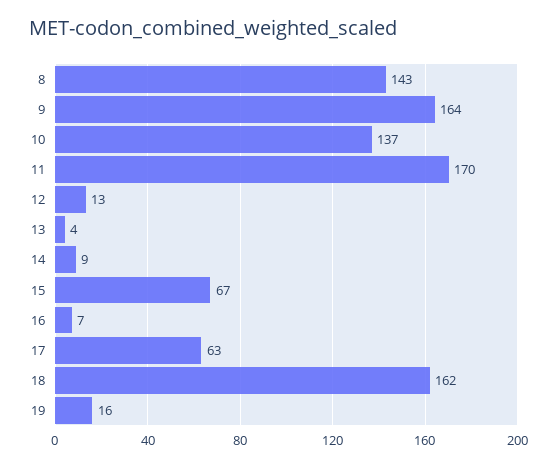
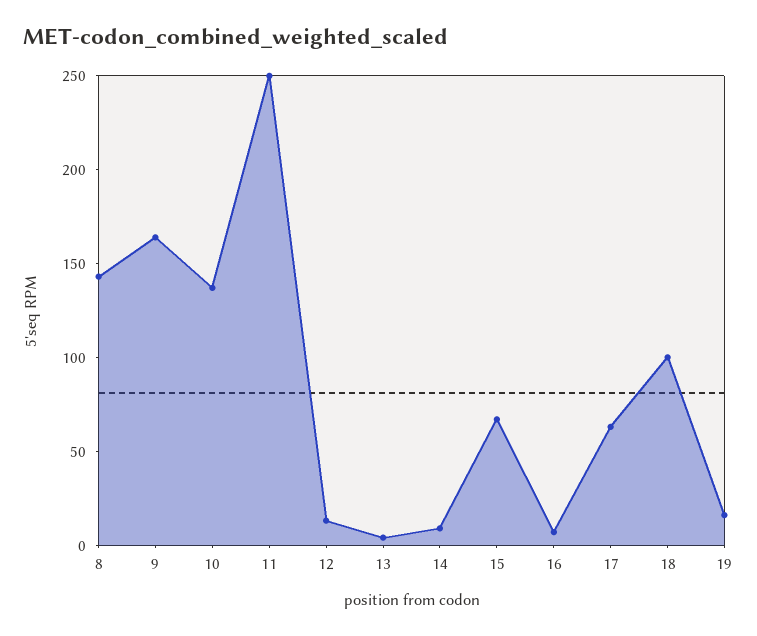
  {
    "8": 143,
    "9": 164,
    "10": 137,
-   "11": 170,
+   "11": 250,
    "12": 13,
    "13": 4,
    "14": 9,
    "15": 67,
    "16": 7,
    "17": 63,
-   "18": 162,
+   "18": 100,
    "19": 16
  }

